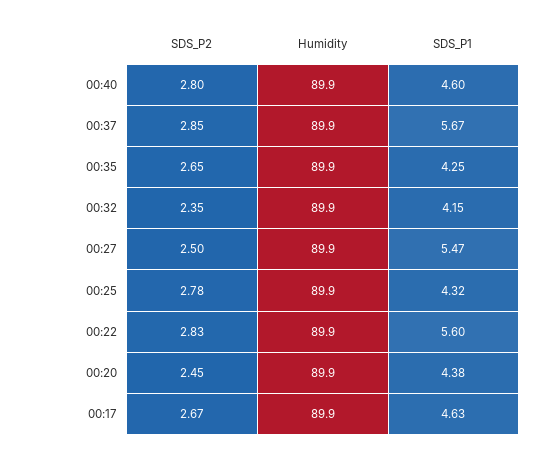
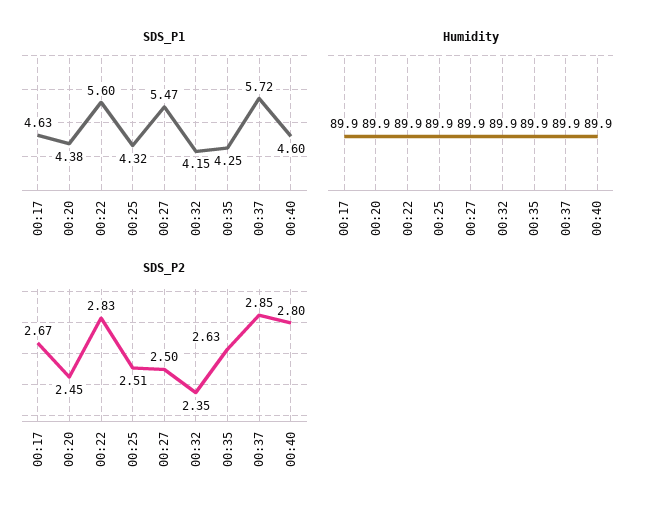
  {
    "SDS_P2": {
      "00:40": 2.8,
      "00:37": 2.85,
-     "00:35": 2.65,
+     "00:35": 2.63,
      "00:32": 2.35,
      "00:27": 2.5,
-     "00:25": 2.78,
+     "00:25": 2.51,
      "00:22": 2.83,
      "00:20": 2.45,
      "00:17": 2.67
    },
    "Humidity": {
      "00:40": 89.9,
      "00:37": 89.9,
      "00:35": 89.9,
      "00:32": 89.9,
      "00:27": 89.9,
      "00:25": 89.9,
      "00:22": 89.9,
      "00:20": 89.9,
      "00:17": 89.9
    },
    "SDS_P1": {
      "00:40": 4.6,
-     "00:37": 5.67,
+     "00:37": 5.72,
      "00:35": 4.25,
      "00:32": 4.15,
      "00:27": 5.47,
      "00:25": 4.32,
      "00:22": 5.6,
      "00:20": 4.38,
      "00:17": 4.63
    }
  }

